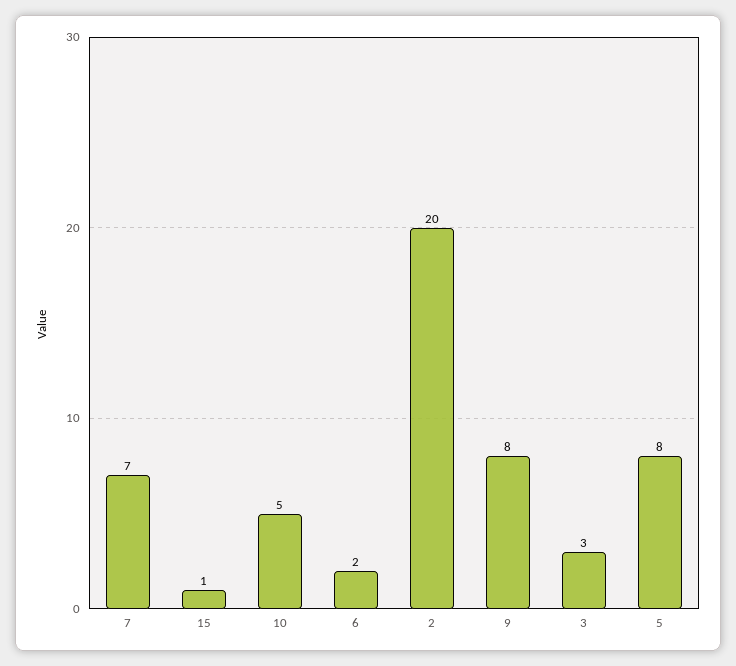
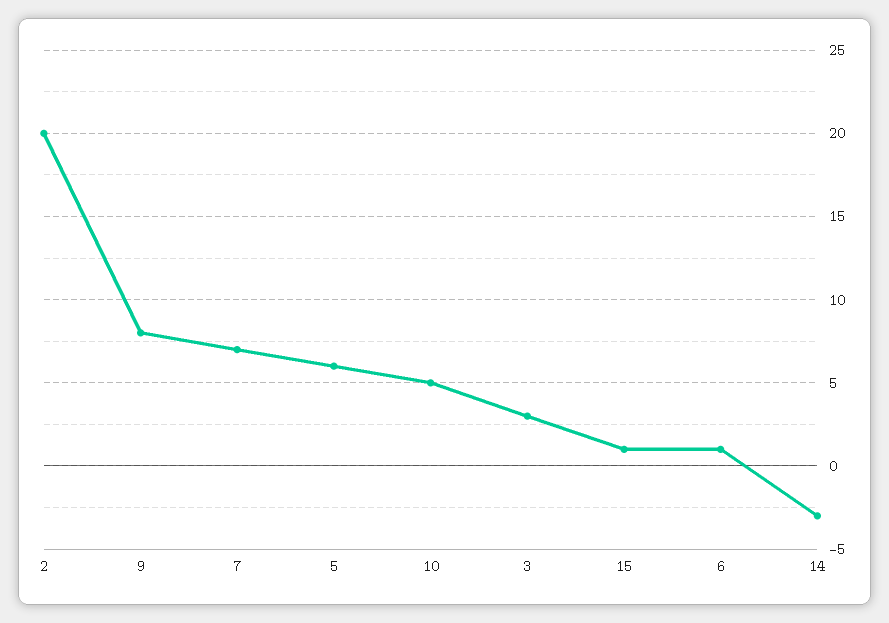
  {
    "7": 7,
    "15": 1,
    "10": 5,
-   "6": 2,
+   "6": 1,
    "2": 20,
    "9": 8,
    "3": 3,
-   "5": 8
+   "5": 6,
+   "14": -3
  }

